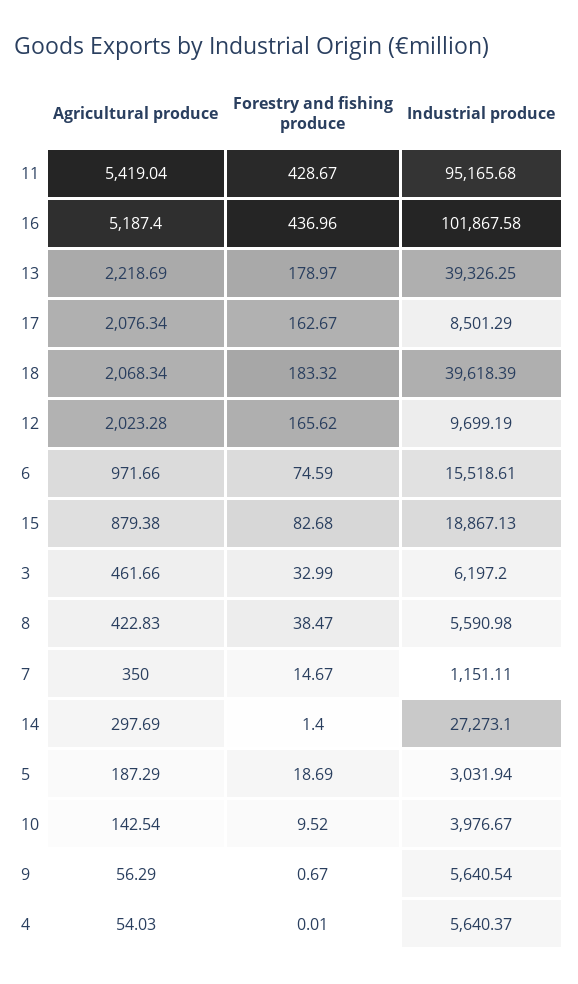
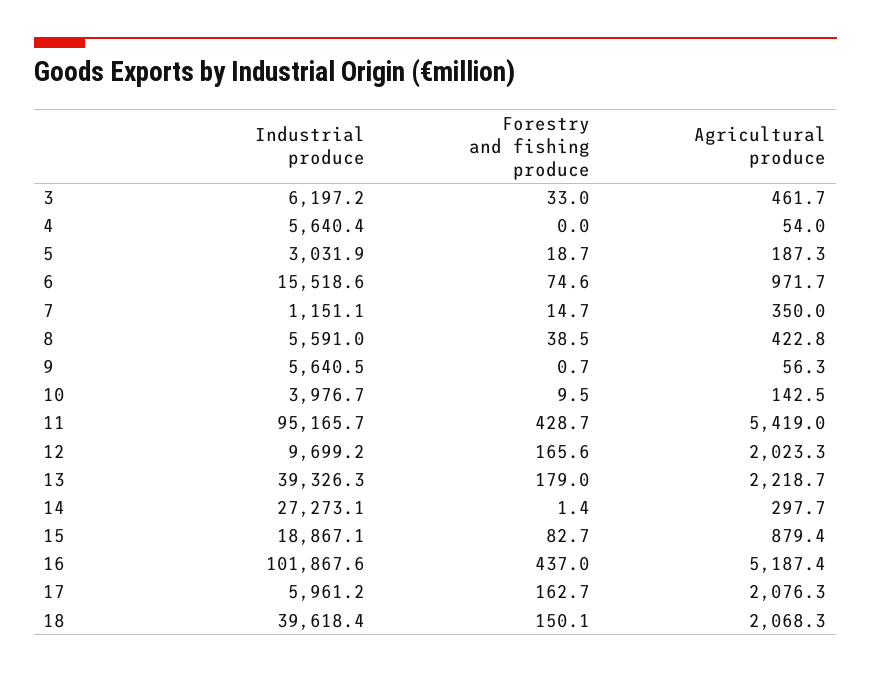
  {
    "Agricultural produce": {
      "11": 5419.04,
      "16": 5187.4,
      "13": 2218.69,
      "17": 2076.34,
      "18": 2068.34,
      "12": 2023.28,
      "6": 971.66,
      "15": 879.38,
      "3": 461.66,
      "8": 422.83,
      "7": 350,
      "14": 297.69,
      "5": 187.29,
      "10": 142.54,
      "9": 56.29,
      "4": 54.03
    },
    "Forestry and fishing produce": {
      "11": 428.67,
      "16": 436.96,
      "13": 178.97,
      "17": 162.67,
-     "18": 183.32,
+     "18": 150.1,
      "12": 165.62,
      "6": 74.59,
      "15": 82.68,
      "3": 32.99,
      "8": 38.47,
      "7": 14.67,
      "14": 1.4,
      "5": 18.69,
      "10": 9.52,
      "9": 0.67,
      "4": 0.01
    },
    "Industrial produce": {
      "11": 95165.68,
      "16": 101867.58,
      "13": 39326.25,
-     "17": 8501.29,
+     "17": 5961.2,
      "18": 39618.39,
      "12": 9699.19,
      "6": 15518.61,
      "15": 18867.13,
      "3": 6197.2,
      "8": 5590.98,
      "7": 1151.11,
      "14": 27273.1,
      "5": 3031.94,
      "10": 3976.67,
      "9": 5640.54,
      "4": 5640.37
    }
  }

